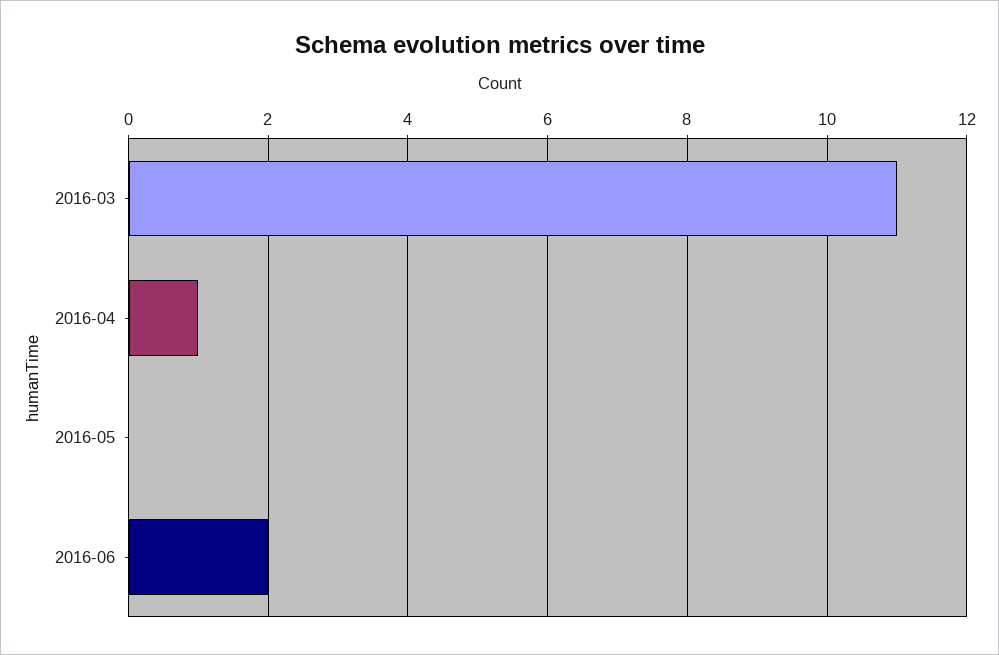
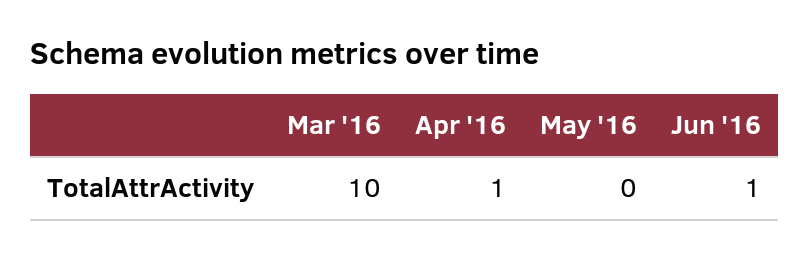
  {
-   "2016-03": 11,
+   "2016-03": 10,
    "2016-04": 1,
    "2016-05": 0,
-   "2016-06": 2
+   "2016-06": 1
  }

